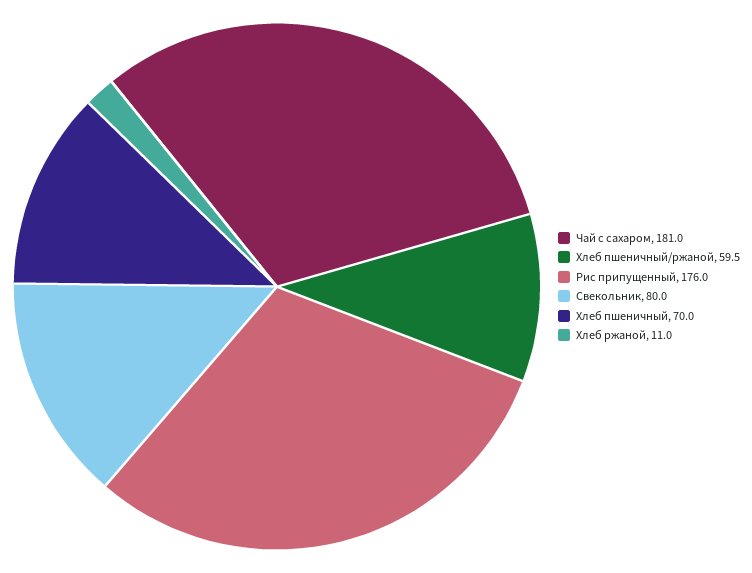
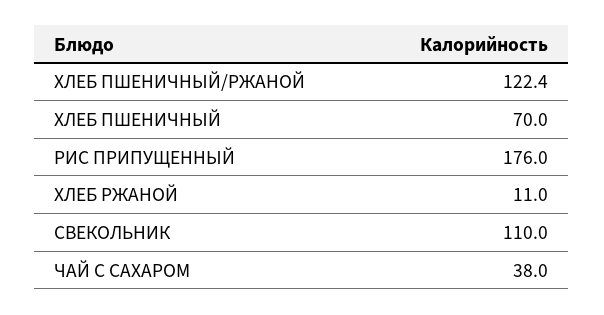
  {
-   "Чай с сахаром": 181,
+   "Чай с сахаром": 38,
-   "Хлеб пшеничный/ржаной": 59.5,
+   "Хлеб пшеничный/ржаной": 122.4,
    "Рис припущенный": 176,
-   "Свекольник": 80,
+   "Свекольник": 110,
    "Хлеб пшеничный": 70,
    "Хлеб ржаной": 11
  }

